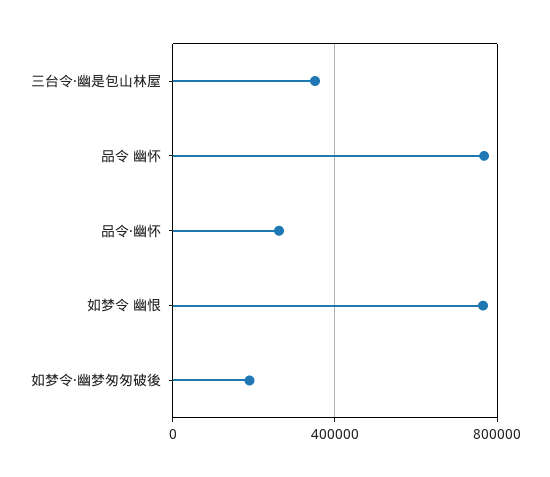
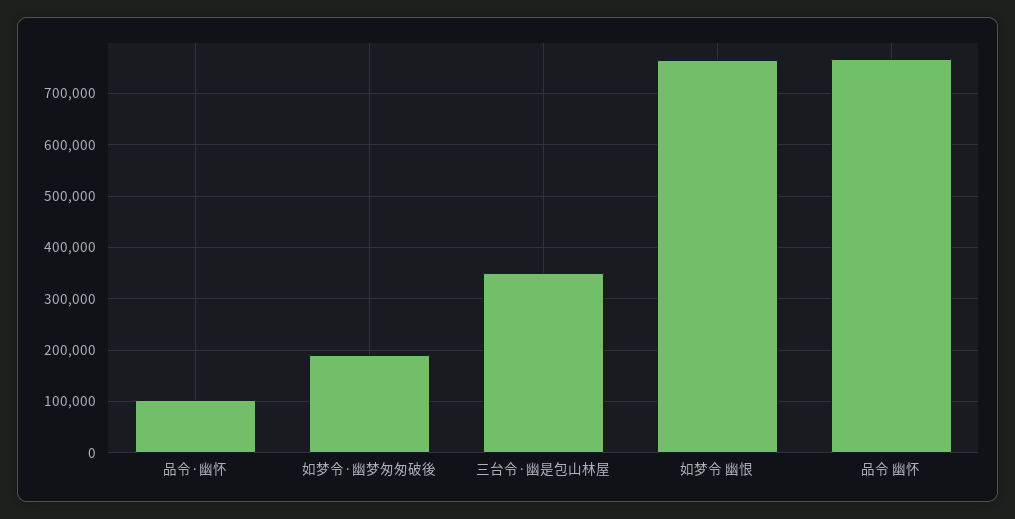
  {
    "三台令·幽是包山林屋": 360000,
    "品令 幽怀": 760000,
-   "品令·幽怀": 250000,
+   "品令·幽怀": 100000,
    "如梦令 幽恨": 760000,
    "如梦令·幽梦匆匆破後": 180000
  }

